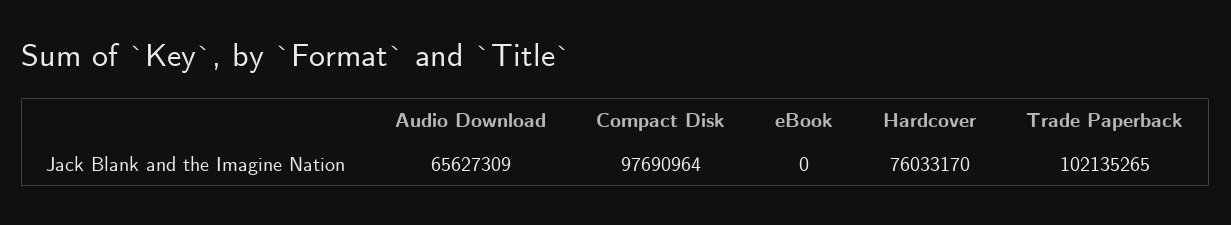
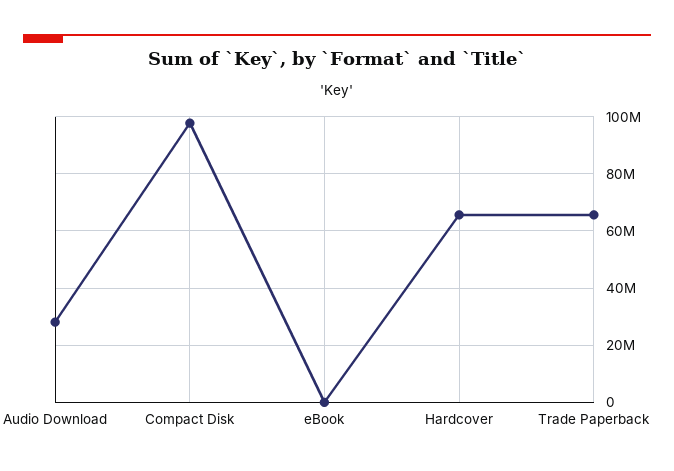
  {
-   "Audio Download": 65627309,
+   "Audio Download": 27500000,
    "Compact Disk": 97690964,
    "eBook": 0,
-   "Hardcover": 76033170,
+   "Hardcover": 65000000,
-   "Trade Paperback": 102135265
+   "Trade Paperback": 65000000
  }

